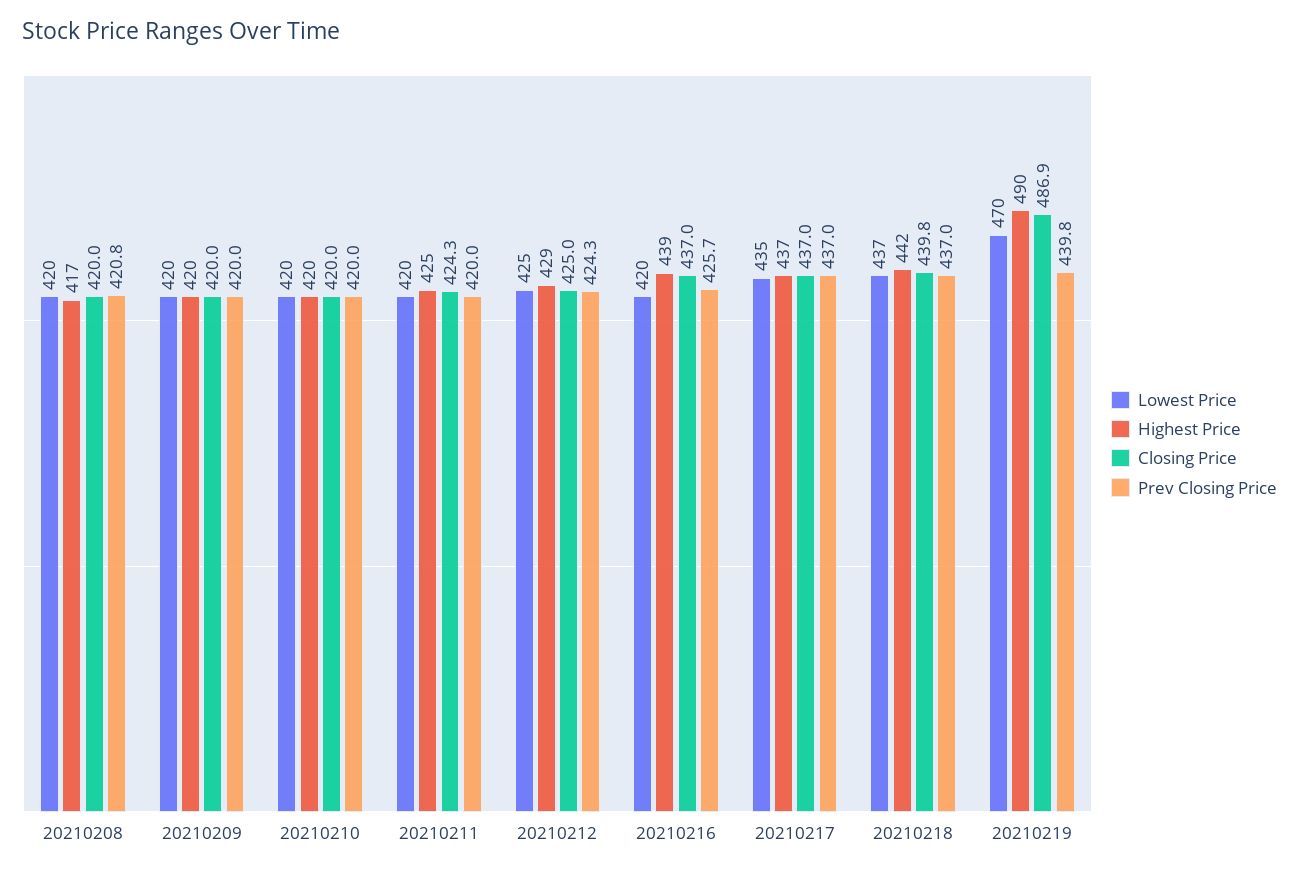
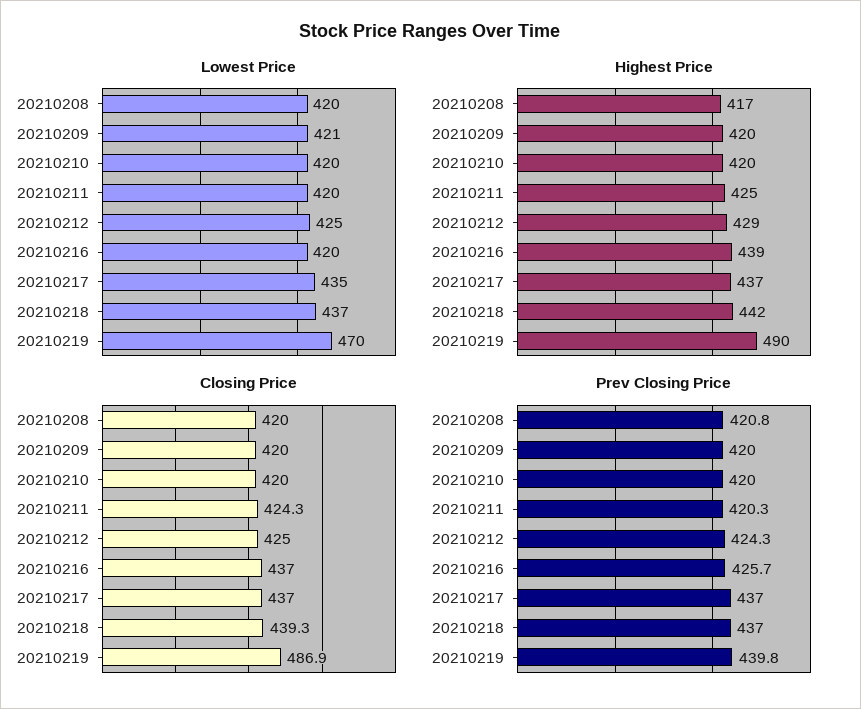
  {
    "Lowest Price": {
      "20210208": 420,
-     "20210209": 420,
+     "20210209": 421,
      "20210210": 420,
      "20210211": 420,
      "20210212": 425,
      "20210216": 420,
      "20210217": 435,
      "20210218": 437,
      "20210219": 470
    },
    "Highest Price": {
      "20210208": 417,
      "20210209": 420,
      "20210210": 420,
      "20210211": 425,
      "20210212": 429,
      "20210216": 439,
      "20210217": 437,
      "20210218": 442,
      "20210219": 490
    },
    "Closing Price": {
      "20210208": 420,
      "20210209": 420,
      "20210210": 420,
      "20210211": 424.3,
      "20210212": 425,
      "20210216": 437,
      "20210217": 437,
-     "20210218": 439.8,
+     "20210218": 439.3,
      "20210219": 486.9
    },
    "Prev Closing Price": {
      "20210208": 420.8,
      "20210209": 420,
      "20210210": 420,
-     "20210211": 420,
+     "20210211": 420.3,
      "20210212": 424.3,
      "20210216": 425.7,
      "20210217": 437,
      "20210218": 437,
      "20210219": 439.8
    }
  }

